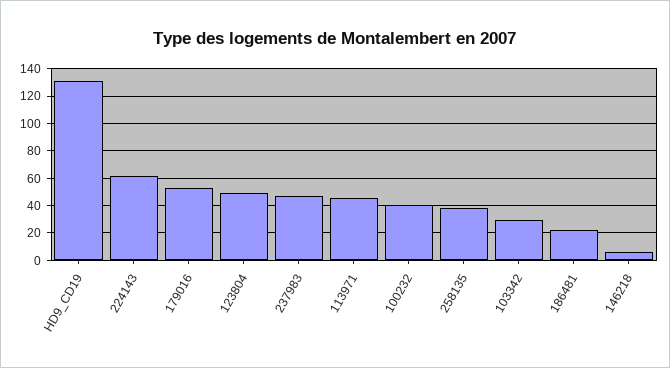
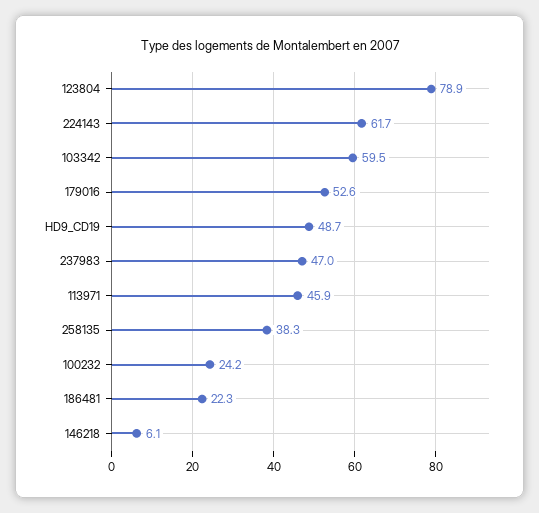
  {
-   "HD9_CD19": 130,
+   "HD9_CD19": 48.7,
    "224143": 61.7,
    "179016": 52.6,
-   "123804": 50,
+   "123804": 78.9,
    "237983": 47,
    "113971": 45.9,
-   "100232": 40,
+   "100232": 24.2,
    "258135": 38.3,
-   "103342": 30,
+   "103342": 59.5,
    "186481": 22.3,
    "146218": 6.1
  }

